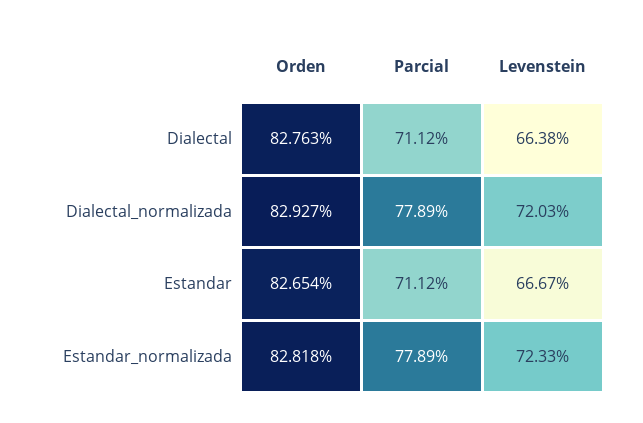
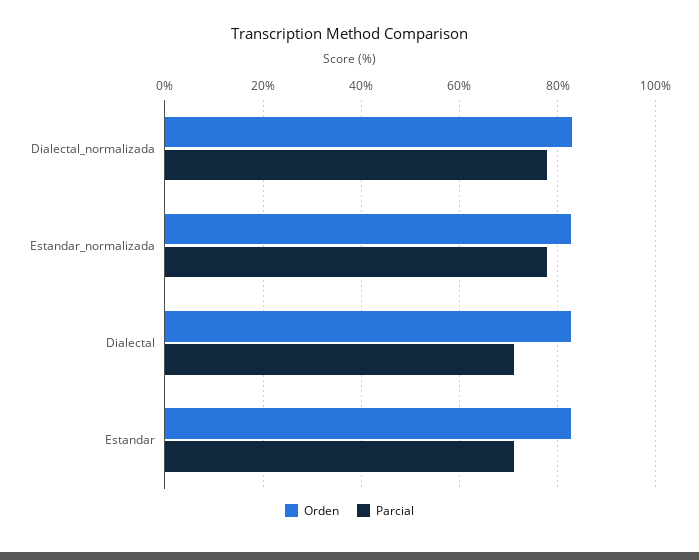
  {
    "Orden": {
      "Dialectal": 82.763,
      "Dialectal_normalizada": 82.927,
      "Estandar": 82.654,
      "Estandar_normalizada": 82.818
    },
    "Parcial": {
      "Dialectal": 71.12,
      "Dialectal_normalizada": 77.89,
      "Estandar": 71.12,
      "Estandar_normalizada": 77.89
-   },
+   }
-   "Levenstein": {
-     "Dialectal": 66.38,
-     "Dialectal_normalizada": 72.03,
-     "Estandar": 66.67,
-     "Estandar_normalizada": 72.33
-   }
  }

